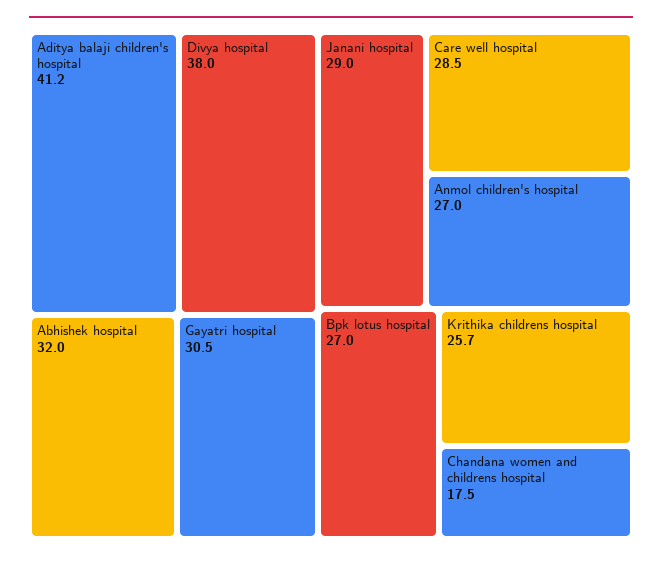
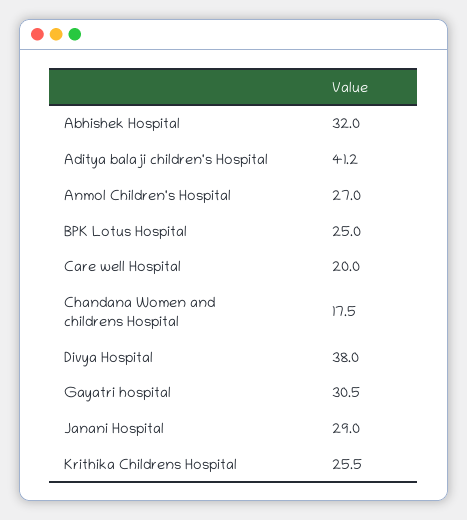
  {
    "Aditya balaji children's hospital": 41.2,
    "Divya hospital": 38,
    "Abhishek hospital": 32,
    "Gayatri hospital": 30.5,
    "Janani hospital": 29,
-   "Care well hospital": 28.5,
+   "Care well hospital": 20,
    "Anmol children's hospital": 27,
-   "Bpk lotus hospital": 27,
+   "Bpk lotus hospital": 25,
-   "Krithika childrens hospital": 25.7,
+   "Krithika childrens hospital": 25.5,
    "Chandana women and childrens hospital": 17.5
  }

